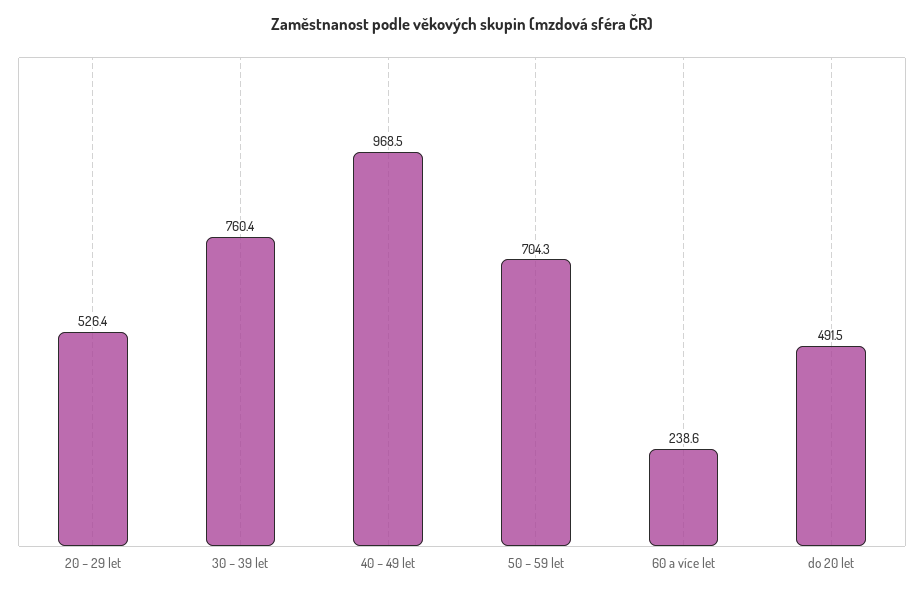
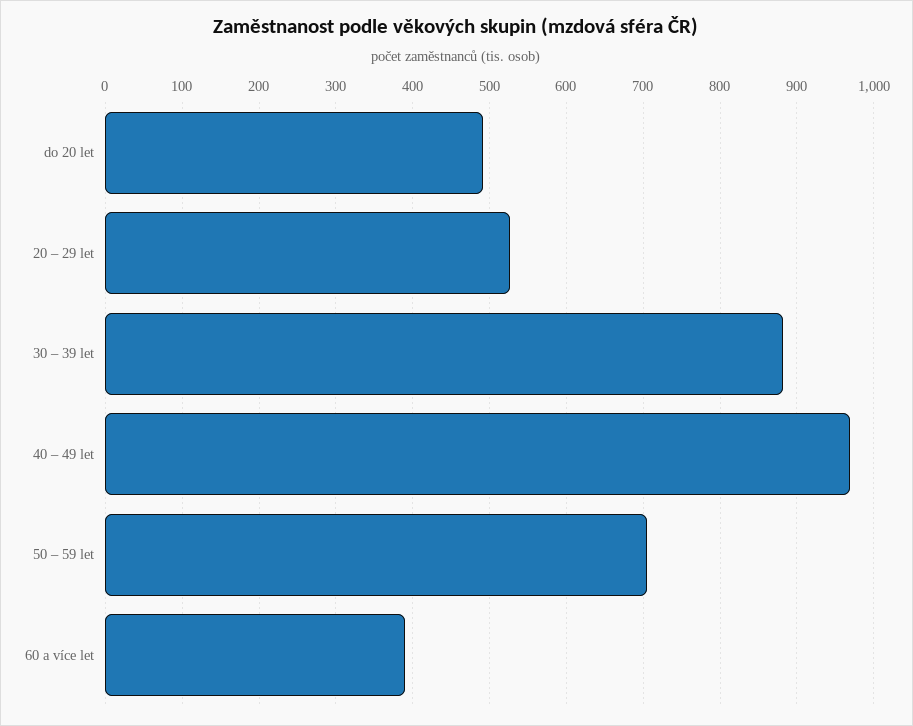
  {
    "20 – 29 let": 526.4,
-   "30 – 39 let": 760.4,
+   "30 – 39 let": 880,
    "40 – 49 let": 968.5,
    "50 – 59 let": 704.3,
-   "60 a více let": 238.6,
+   "60 a více let": 390,
    "do 20 let": 491.5
  }

